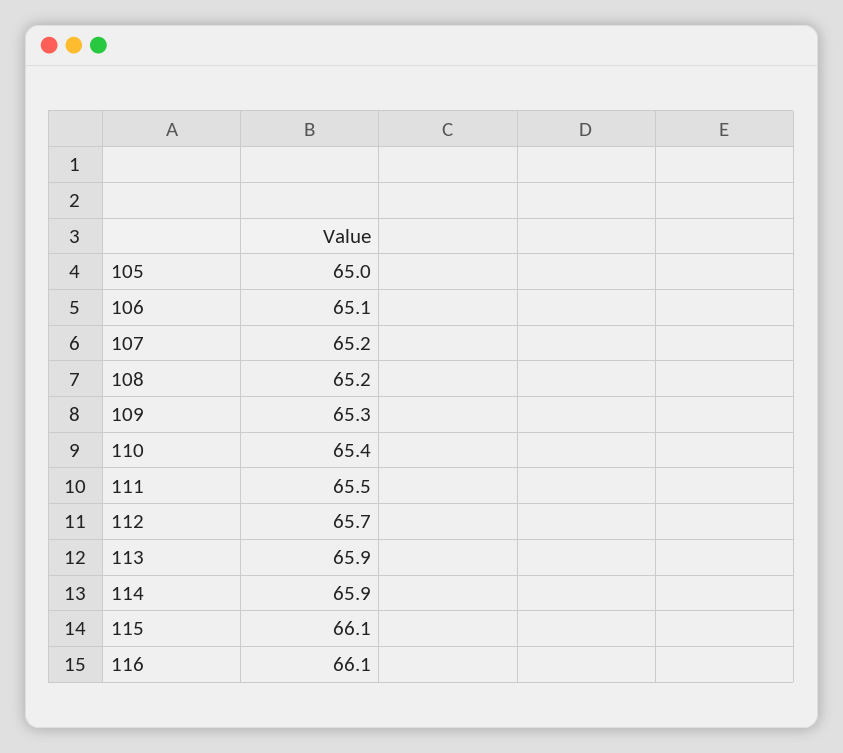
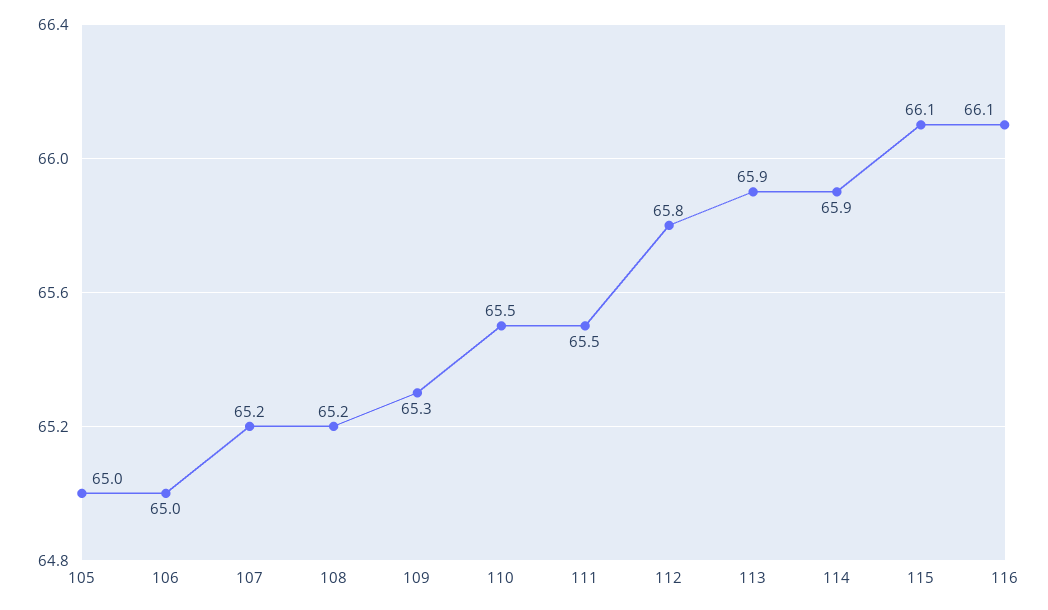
  {
    "105": 65,
-   "106": 65.1,
+   "106": 65,
    "107": 65.2,
    "108": 65.2,
    "109": 65.3,
-   "110": 65.4,
+   "110": 65.5,
    "111": 65.5,
-   "112": 65.7,
+   "112": 65.8,
    "113": 65.9,
    "114": 65.9,
    "115": 66.1,
    "116": 66.1
  }

